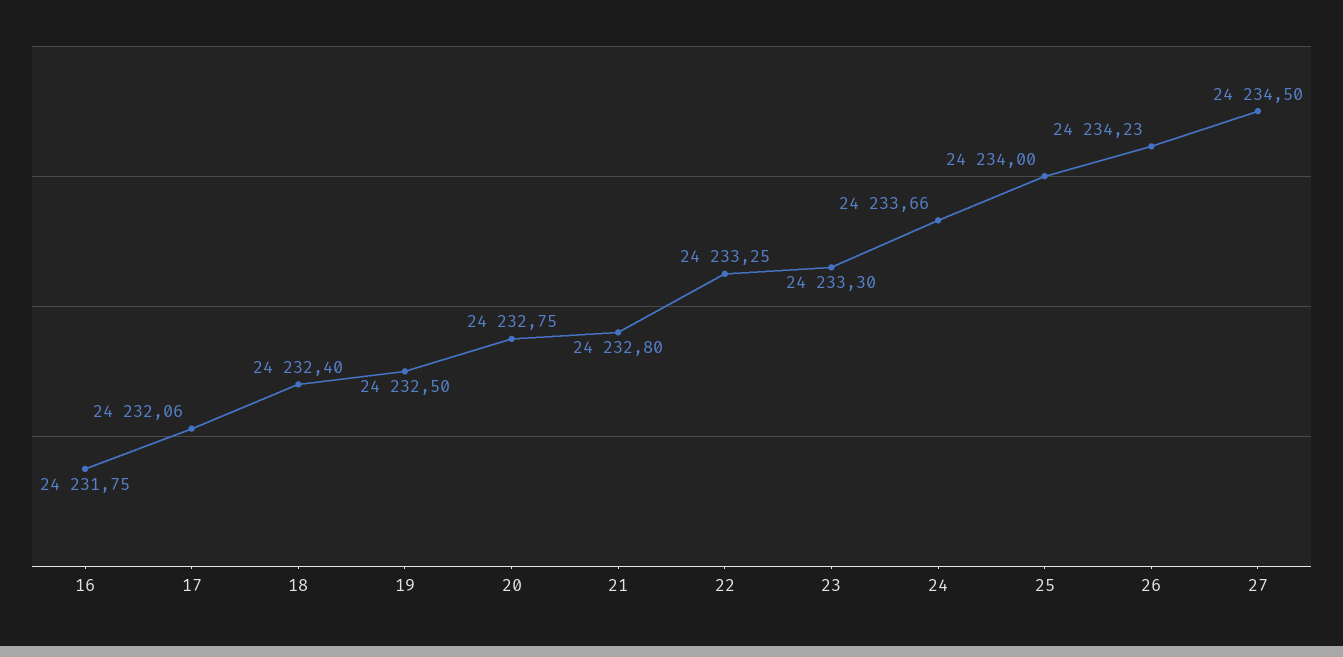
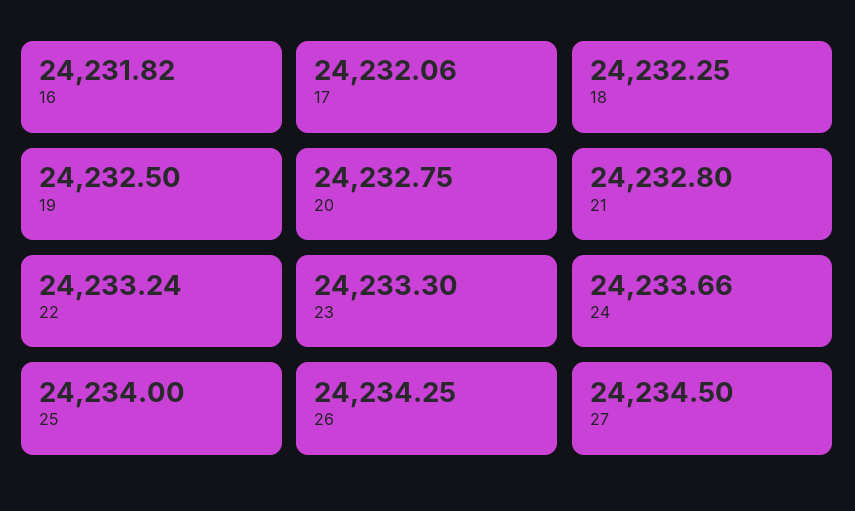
  {
-   "16": 24231.75,
+   "16": 24231.82,
    "17": 24232.06,
-   "18": 24232.4,
+   "18": 24232.25,
    "19": 24232.5,
    "20": 24232.75,
    "21": 24232.8,
-   "22": 24233.25,
+   "22": 24233.24,
    "23": 24233.3,
    "24": 24233.66,
    "25": 24234,
-   "26": 24234.23,
+   "26": 24234.25,
    "27": 24234.5
  }

